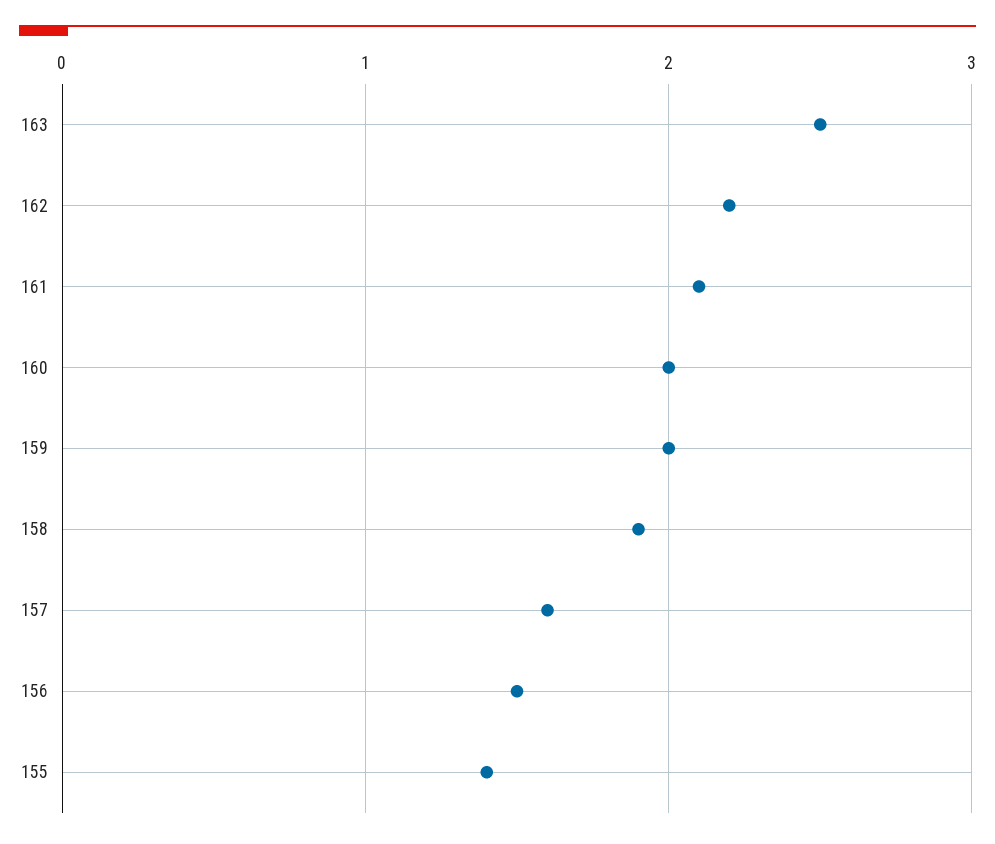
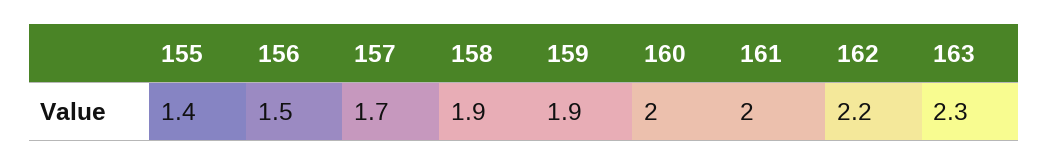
  {
-   "163": 2.5,
+   "163": 2.3,
    "162": 2.2,
-   "161": 2.1,
+   "161": 2,
    "160": 2,
-   "159": 2,
+   "159": 1.9,
    "158": 1.9,
-   "157": 1.6,
+   "157": 1.7,
    "156": 1.5,
    "155": 1.4
  }

